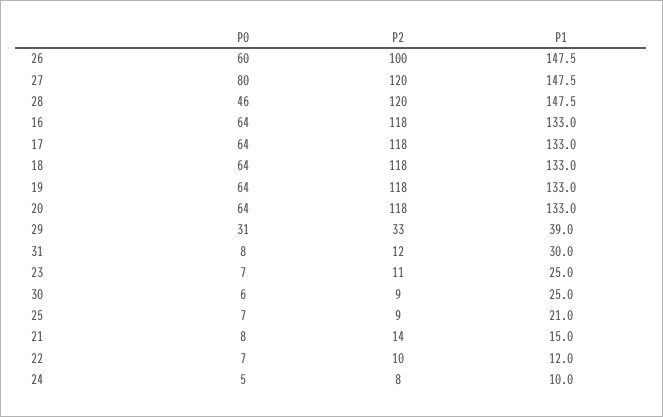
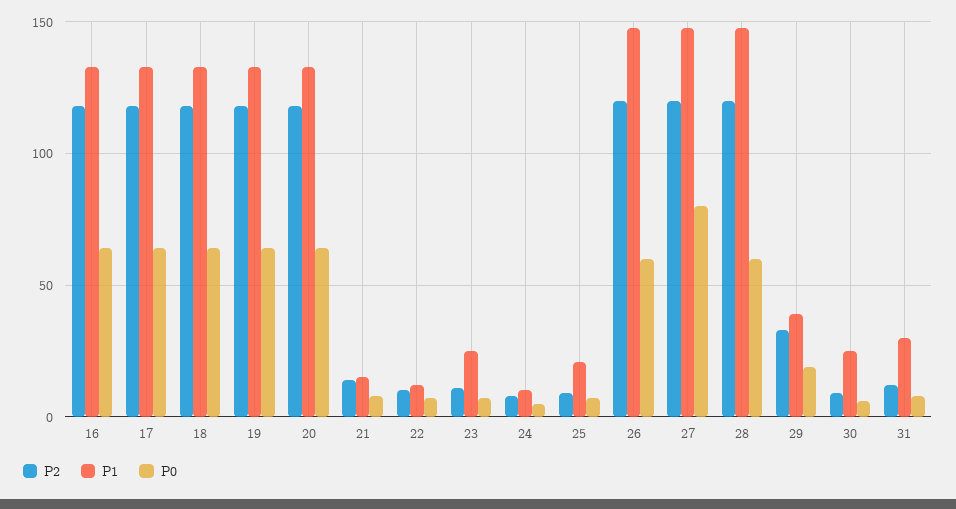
  {
    "P0": {
      "26": 60,
      "27": 80,
-     "28": 46,
+     "28": 60,
      "16": 64,
      "17": 64,
      "18": 64,
      "19": 64,
      "20": 64,
-     "29": 31,
+     "29": 20,
      "31": 8,
      "23": 7,
      "30": 6,
      "25": 7,
      "21": 8,
      "22": 7,
      "24": 5
    },
    "P2": {
-     "26": 100,
+     "26": 120,
      "27": 120,
      "28": 120,
      "16": 118,
      "17": 118,
      "18": 118,
      "19": 118,
      "20": 118,
      "29": 33,
      "31": 12,
      "23": 11,
      "30": 9,
      "25": 9,
      "21": 14,
      "22": 10,
      "24": 8
    },
    "P1": {
      "26": 147.5,
      "27": 147.5,
      "28": 147.5,
      "16": 133,
      "17": 133,
      "18": 133,
      "19": 133,
      "20": 133,
      "29": 39,
      "31": 30,
      "23": 25,
      "30": 25,
      "25": 21,
      "21": 15,
      "22": 12,
      "24": 10
    }
  }

